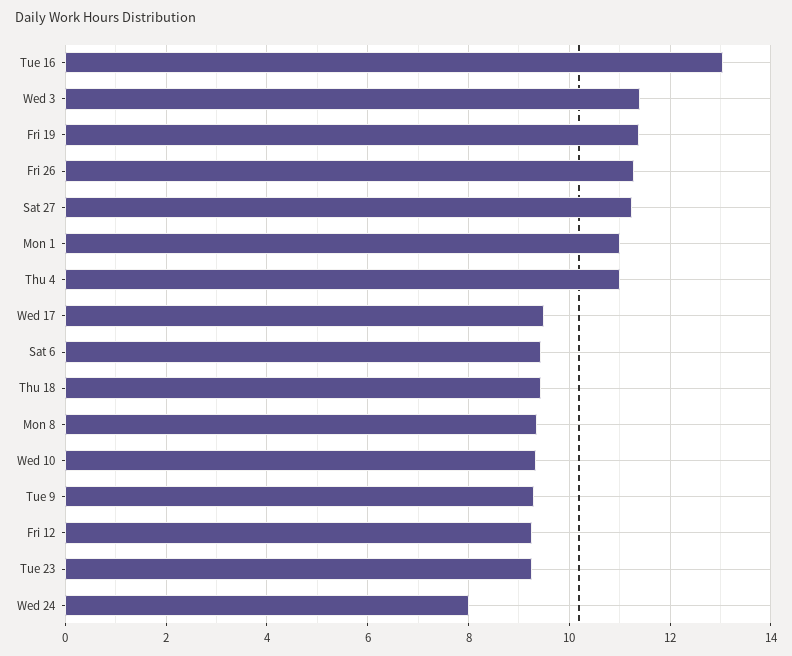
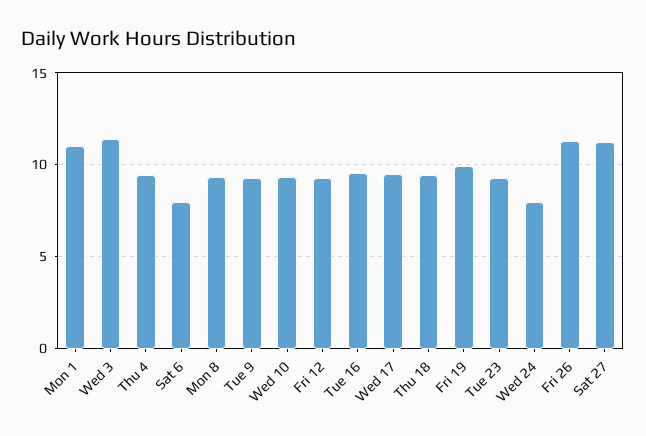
  {
-   "Tue 16": 13,
+   "Tue 16": 9.5,
    "Wed 3": 11.4,
-   "Fri 19": 11.4,
+   "Fri 19": 10,
    "Fri 26": 11.2,
    "Sat 27": 11.2,
    "Mon 1": 11,
-   "Thu 4": 11,
+   "Thu 4": 9.5,
    "Wed 17": 9.4,
-   "Sat 6": 9.4,
+   "Sat 6": 8,
    "Thu 18": 9.4,
    "Mon 8": 9.4,
    "Wed 10": 9.4,
    "Tue 9": 9.2,
    "Fri 12": 9.2,
    "Tue 23": 9.2,
    "Wed 24": 8
  }

